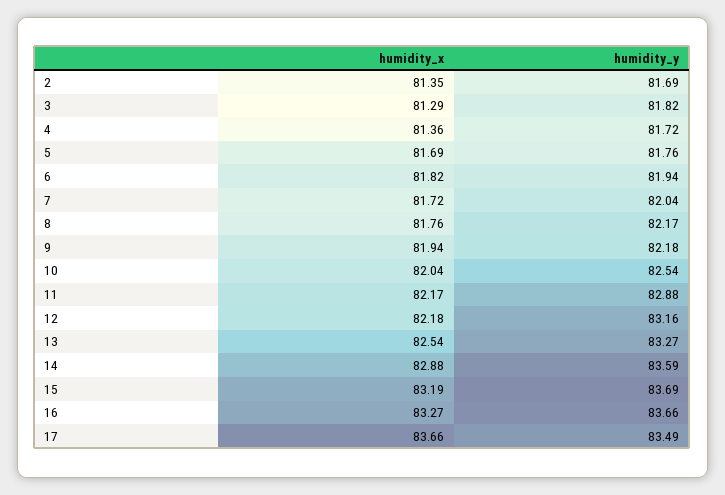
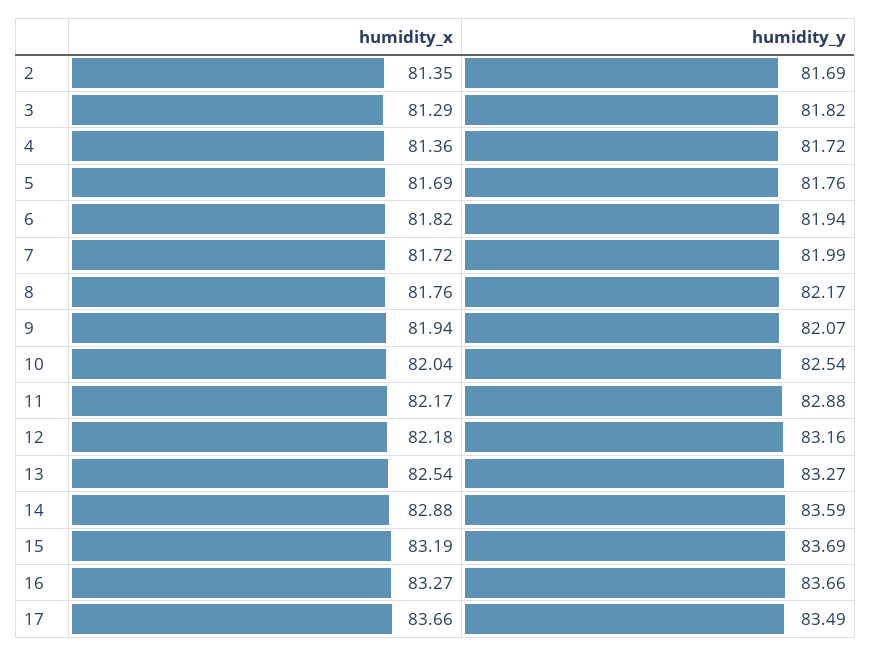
  {
    "humidity_x": {
      "2": 81.35,
      "3": 81.29,
      "4": 81.36,
      "5": 81.69,
      "6": 81.82,
      "7": 81.72,
      "8": 81.76,
      "9": 81.94,
      "10": 82.04,
      "11": 82.17,
      "12": 82.18,
      "13": 82.54,
      "14": 82.88,
      "15": 83.19,
      "16": 83.27,
      "17": 83.66
    },
    "humidity_y": {
      "2": 81.69,
      "3": 81.82,
      "4": 81.72,
      "5": 81.76,
      "6": 81.94,
-     "7": 82.04,
+     "7": 81.99,
      "8": 82.17,
-     "9": 82.18,
+     "9": 82.07,
      "10": 82.54,
      "11": 82.88,
      "12": 83.16,
      "13": 83.27,
      "14": 83.59,
      "15": 83.69,
      "16": 83.66,
      "17": 83.49
    }
  }

